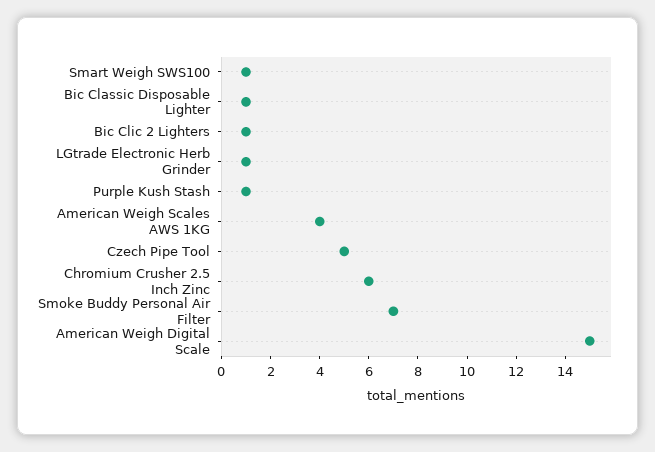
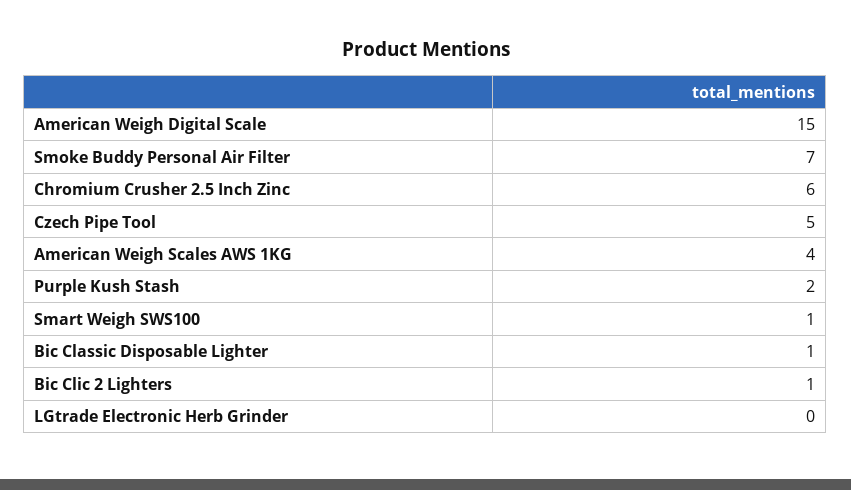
  {
    "Smart Weigh SWS100": 1,
    "Bic Classic Disposable Lighter": 1,
    "Bic Clic 2 Lighters": 1,
-   "LGtrade Electronic Herb Grinder": 1,
+   "LGtrade Electronic Herb Grinder": 0,
-   "Purple Kush Stash": 1,
+   "Purple Kush Stash": 2,
    "American Weigh Scales AWS 1KG": 4,
    "Czech Pipe Tool": 5,
    "Chromium Crusher 2.5 Inch Zinc": 6,
    "Smoke Buddy Personal Air Filter": 7,
    "American Weigh Digital Scale": 15
  }

